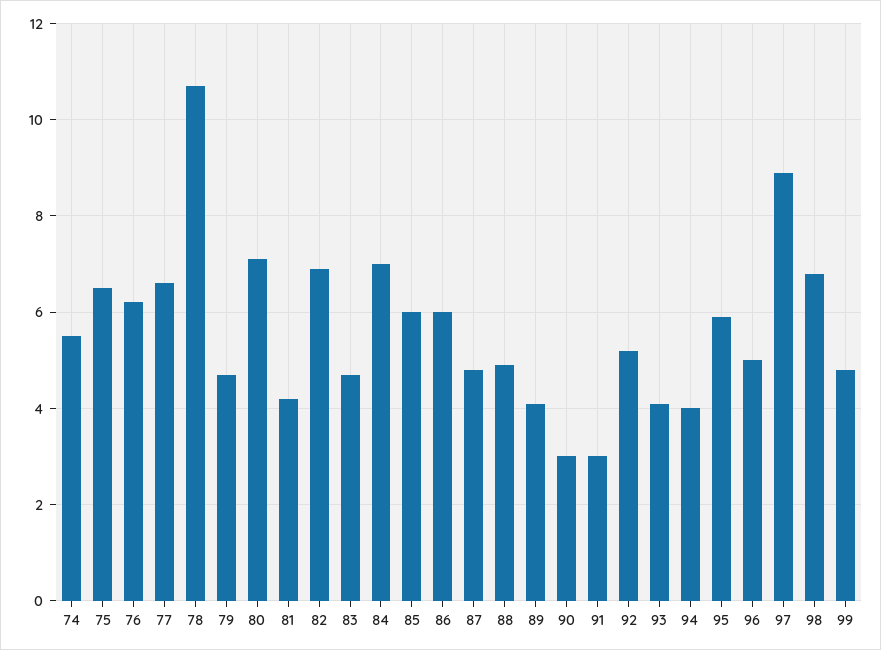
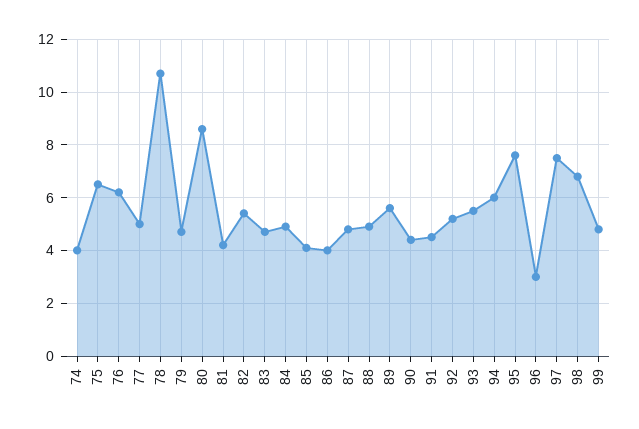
  {
-   "74": 5.5,
+   "74": 4,
    "75": 6.5,
    "76": 6,
-   "77": 6.5,
+   "77": 5,
    "78": 10.5,
    "79": 4.5,
-   "80": 7,
+   "80": 8.5,
    "81": 4,
-   "82": 7,
+   "82": 5.5,
    "83": 4.5,
-   "84": 7,
+   "84": 5,
-   "85": 6,
+   "85": 4,
-   "86": 6,
+   "86": 4,
    "87": 5,
    "88": 5,
-   "89": 4,
+   "89": 5.5,
-   "90": 3,
+   "90": 4.5,
-   "91": 3,
+   "91": 4.5,
    "92": 5,
-   "93": 4,
+   "93": 5.5,
-   "94": 4,
+   "94": 6,
-   "95": 6,
+   "95": 7.5,
-   "96": 5,
+   "96": 3,
-   "97": 9,
+   "97": 7.5,
    "98": 7,
    "99": 5
  }

